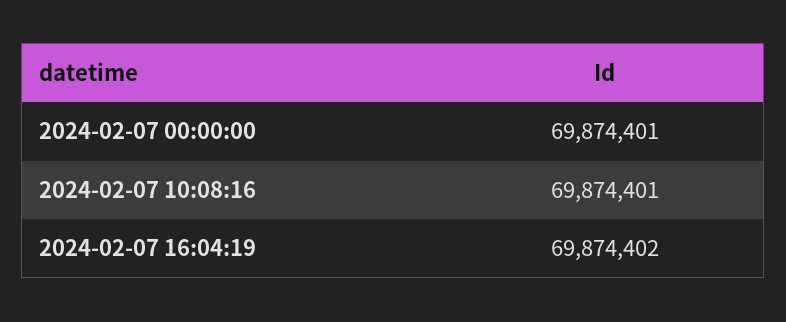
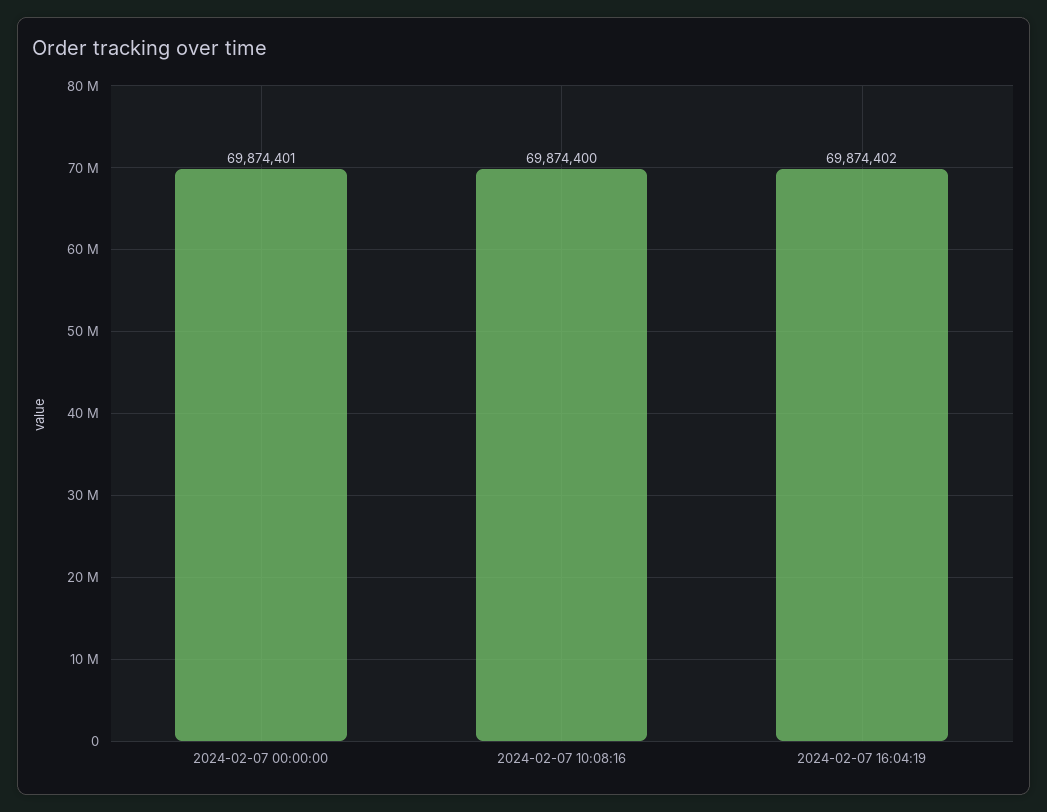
  {
    "2024-02-07 00:00:00": 69874401,
-   "2024-02-07 10:08:16": 69874401,
+   "2024-02-07 10:08:16": 69874400,
    "2024-02-07 16:04:19": 69874402
  }

